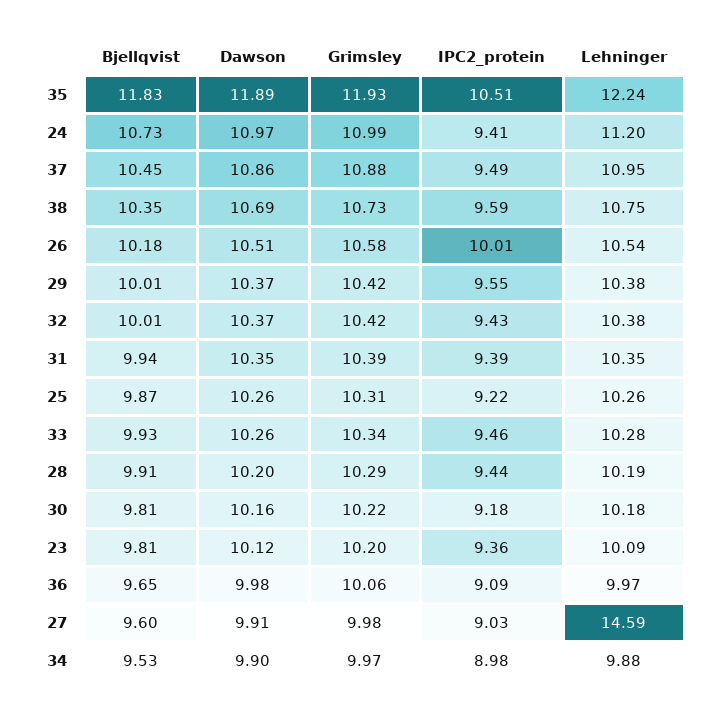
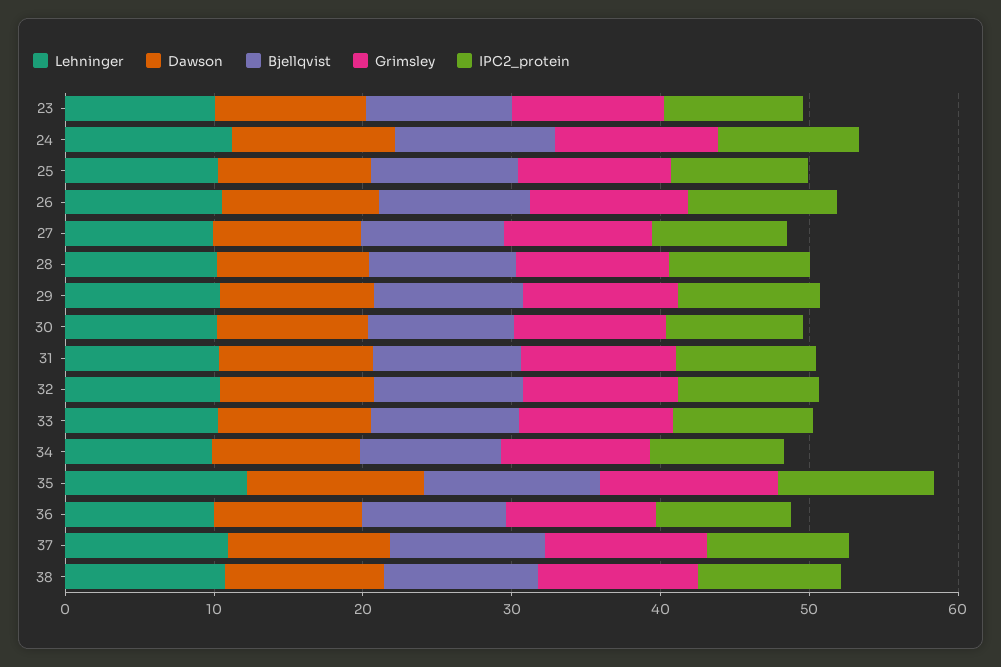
  {
    "Bjellqvist": {
      "35": 11.83,
      "24": 10.73,
      "37": 10.45,
      "38": 10.35,
      "26": 10.18,
      "29": 10.01,
      "32": 10.01,
      "31": 9.94,
      "25": 9.87,
      "33": 9.93,
      "28": 9.91,
      "30": 9.81,
      "23": 9.81,
      "36": 9.65,
      "27": 9.6,
      "34": 9.53
    },
    "Dawson": {
      "35": 11.89,
      "24": 10.97,
      "37": 10.86,
      "38": 10.69,
      "26": 10.51,
      "29": 10.37,
      "32": 10.37,
      "31": 10.35,
      "25": 10.26,
      "33": 10.26,
      "28": 10.2,
      "30": 10.16,
      "23": 10.12,
      "36": 9.98,
      "27": 9.91,
      "34": 9.9
    },
    "Grimsley": {
      "35": 11.93,
      "24": 10.99,
      "37": 10.88,
      "38": 10.73,
      "26": 10.58,
      "29": 10.42,
      "32": 10.42,
      "31": 10.39,
      "25": 10.31,
      "33": 10.34,
      "28": 10.29,
      "30": 10.22,
      "23": 10.2,
      "36": 10.06,
      "27": 9.98,
      "34": 9.97
    },
    "IPC2_protein": {
      "35": 10.51,
      "24": 9.41,
      "37": 9.49,
      "38": 9.59,
      "26": 10.01,
      "29": 9.55,
      "32": 9.43,
      "31": 9.39,
      "25": 9.22,
      "33": 9.46,
      "28": 9.44,
      "30": 9.18,
      "23": 9.36,
      "36": 9.09,
      "27": 9.03,
      "34": 8.98
    },
    "Lehninger": {
      "35": 12.24,
      "24": 11.2,
      "37": 10.95,
      "38": 10.75,
      "26": 10.54,
      "29": 10.38,
      "32": 10.38,
      "31": 10.35,
      "25": 10.26,
      "33": 10.28,
      "28": 10.19,
      "30": 10.18,
      "23": 10.09,
      "36": 9.97,
-     "27": 14.59,
+     "27": 10,
      "34": 9.88
    }
  }

